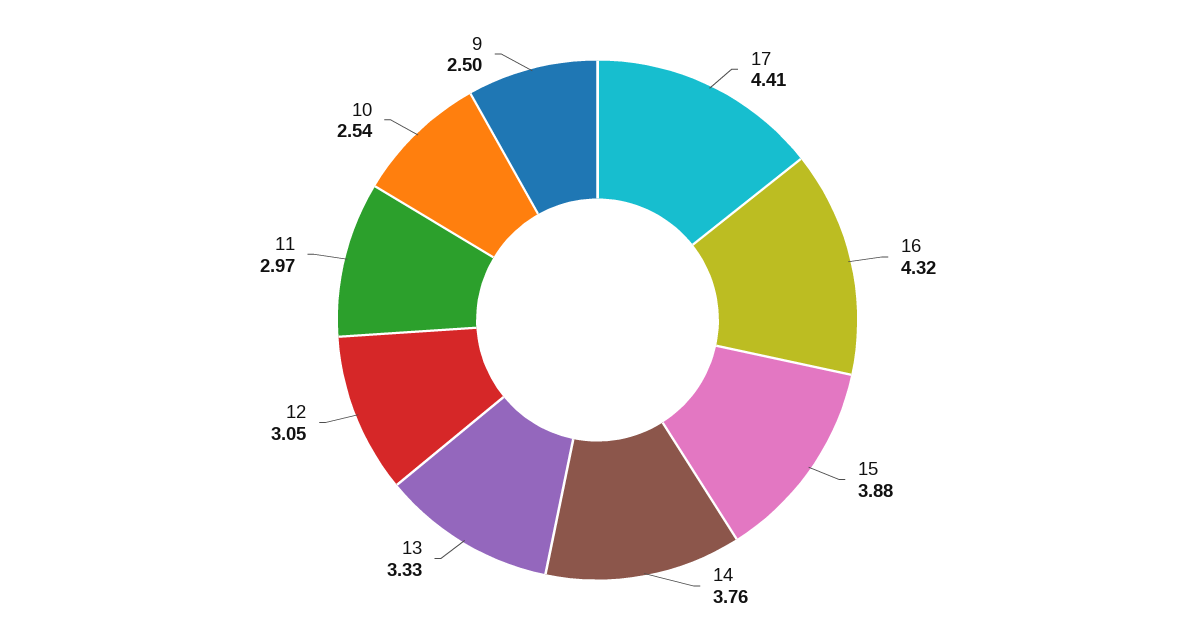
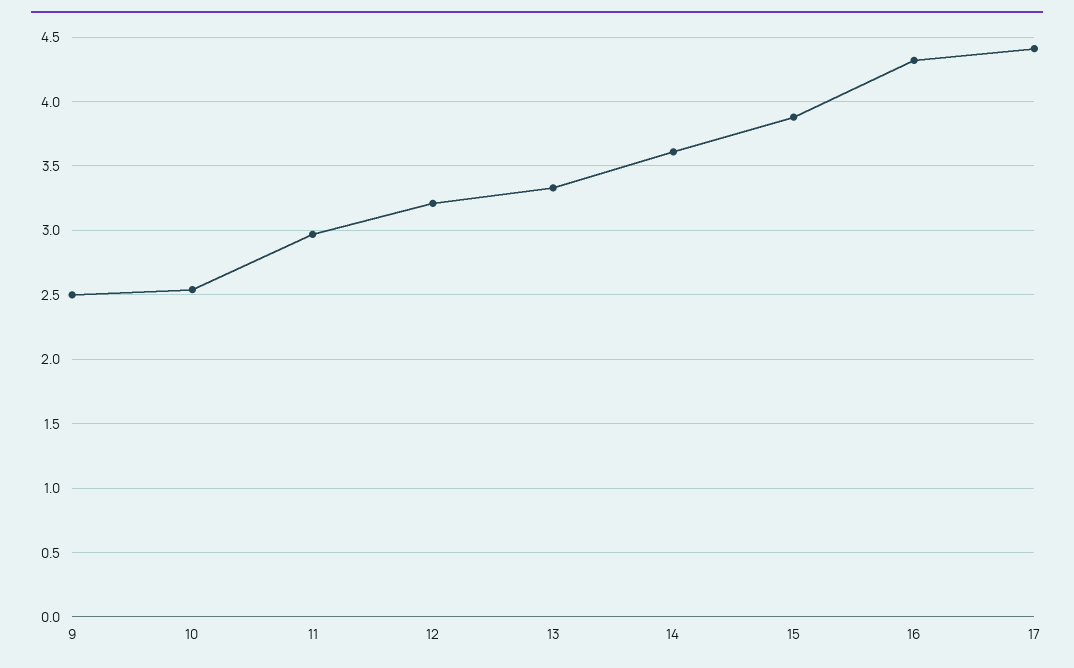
  {
    "17": 4.41,
    "16": 4.32,
    "15": 3.88,
-   "14": 3.76,
+   "14": 3.6,
    "13": 3.33,
-   "12": 3.05,
+   "12": 3.2,
    "11": 2.97,
    "10": 2.54,
    "9": 2.5
  }

